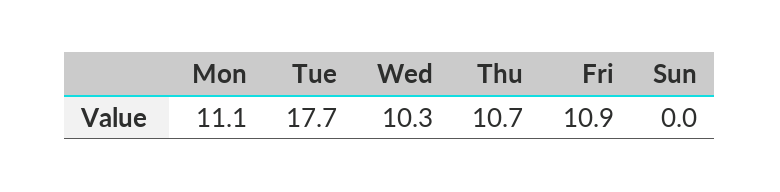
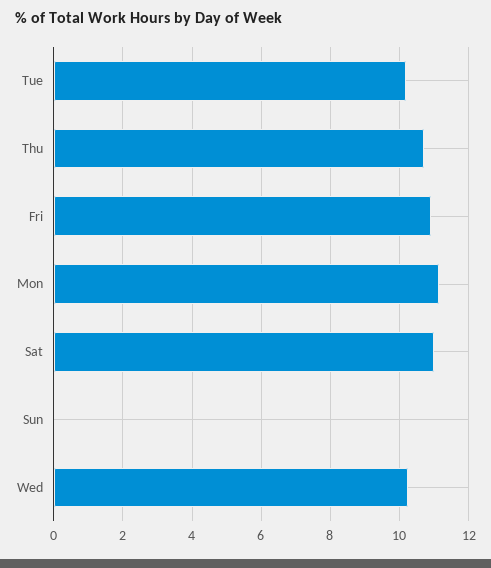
  {
    "Mon": 11.1,
-   "Tue": 17.7,
+   "Tue": 10.2,
    "Wed": 10.3,
    "Thu": 10.7,
    "Fri": 10.9,
-   "Sun": 0
+   "Sun": 0,
+   "Sat": 11
  }

